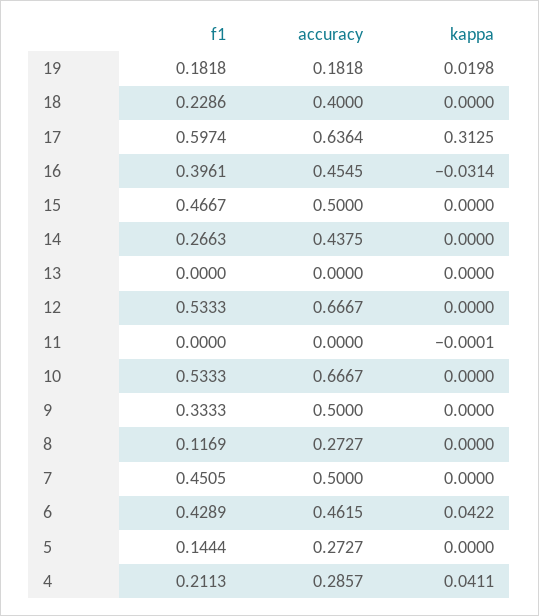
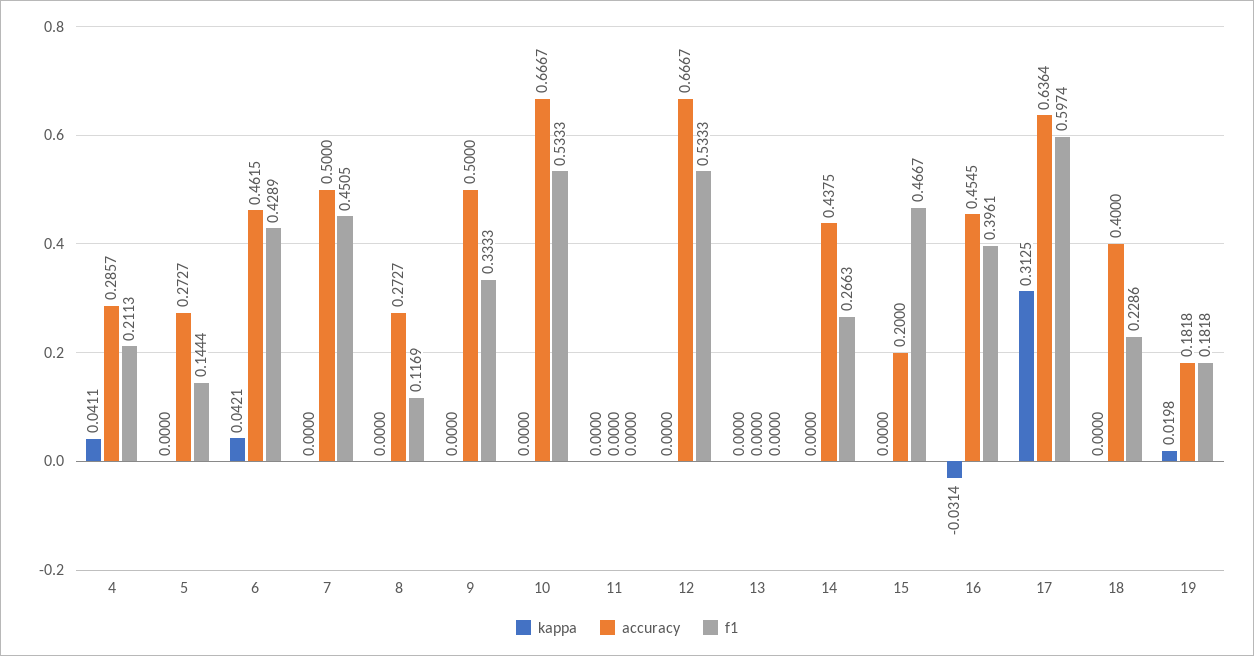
  {
    "f1": {
      "19": 0.1818,
      "18": 0.2286,
      "17": 0.5974,
      "16": 0.3961,
      "15": 0.4667,
      "14": 0.2663,
      "13": 0,
      "12": 0.5333,
      "11": 0,
      "10": 0.5333,
      "9": 0.3333,
      "8": 0.1169,
      "7": 0.4505,
      "6": 0.4289,
      "5": 0.1444,
      "4": 0.2113
    },
    "accuracy": {
      "19": 0.1818,
      "18": 0.4,
      "17": 0.6364,
      "16": 0.4545,
-     "15": 0.5,
+     "15": 0.2,
      "14": 0.4375,
      "13": 0,
      "12": 0.6667,
      "11": 0,
      "10": 0.6667,
      "9": 0.5,
      "8": 0.2727,
      "7": 0.5,
      "6": 0.4615,
      "5": 0.2727,
      "4": 0.2857
    },
    "kappa": {
      "19": 0.0198,
      "18": 0,
      "17": 0.3125,
      "16": -0.0314,
      "15": 0,
      "14": 0,
      "13": 0,
      "12": 0,
-     "11": -0.0001,
+     "11": 0,
      "10": 0,
      "9": 0,
      "8": 0,
      "7": 0,
-     "6": 0.0422,
+     "6": 0.0421,
      "5": 0,
      "4": 0.0411
    }
  }

